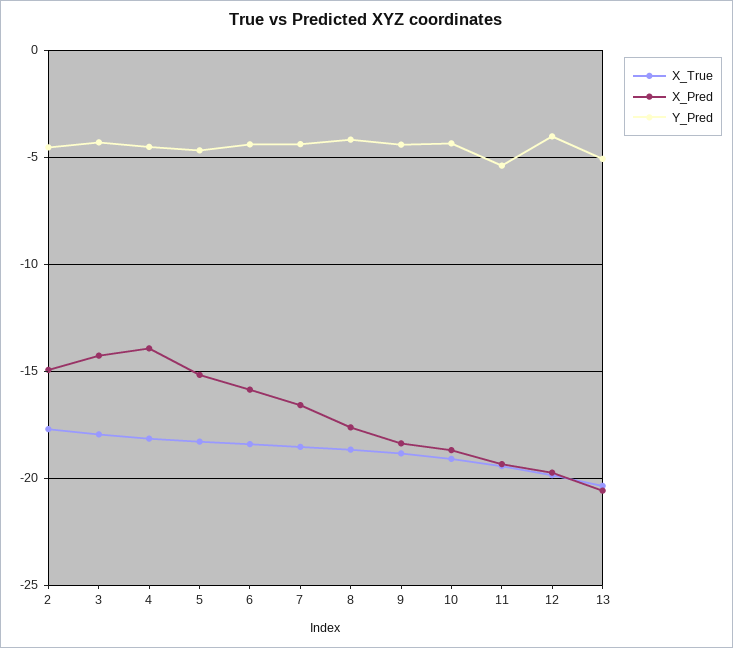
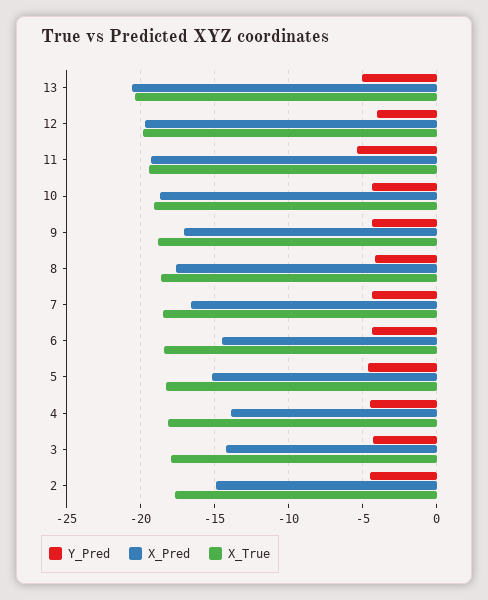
  {
    "X_True": {
      "2": -17.5,
      "3": -18,
      "4": -18,
      "5": -18.5,
      "6": -18.5,
      "7": -18.5,
      "8": -18.5,
      "9": -19,
      "10": -19,
      "11": -19.5,
      "12": -20,
      "13": -20.5
    },
    "X_Pred": {
      "2": -15,
      "3": -14.5,
      "4": -14,
      "5": -15,
-     "6": -16,
+     "6": -14.5,
      "7": -16.5,
      "8": -17.5,
-     "9": -18.5,
+     "9": -17,
      "10": -18.5,
      "11": -19.5,
      "12": -20,
      "13": -20.5
    },
    "Y_Pred": {
      "2": -4.5,
      "3": -4.5,
      "4": -4.5,
      "5": -4.5,
      "6": -4.5,
      "7": -4.5,
      "8": -4,
      "9": -4.5,
      "10": -4.5,
      "11": -5.5,
      "12": -4,
      "13": -5
    }
  }

